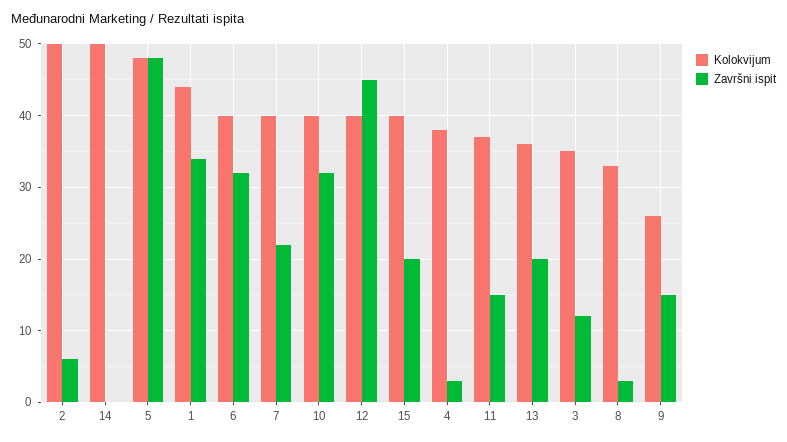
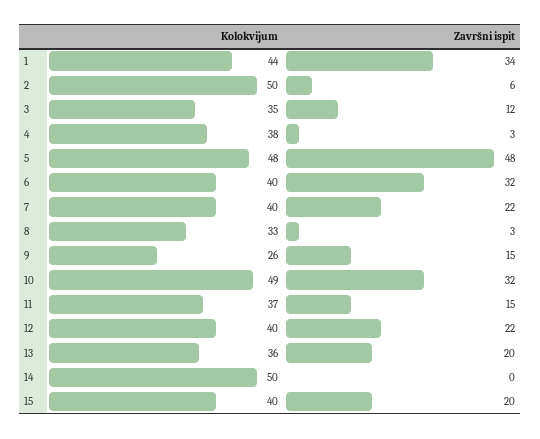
  {
    "Kolokvijum": {
      "2": 50,
      "14": 50,
      "5": 48,
      "1": 44,
      "6": 40,
      "7": 40,
-     "10": 40,
+     "10": 49,
      "12": 40,
      "15": 40,
      "4": 38,
      "11": 37,
      "13": 36,
      "3": 35,
      "8": 33,
      "9": 26
    },
    "Završni ispit": {
      "2": 6,
      "14": 0,
      "5": 48,
      "1": 34,
      "6": 32,
      "7": 22,
      "10": 32,
-     "12": 45,
+     "12": 22,
      "15": 20,
      "4": 3,
      "11": 15,
      "13": 20,
      "3": 12,
      "8": 3,
      "9": 15
    }
  }

